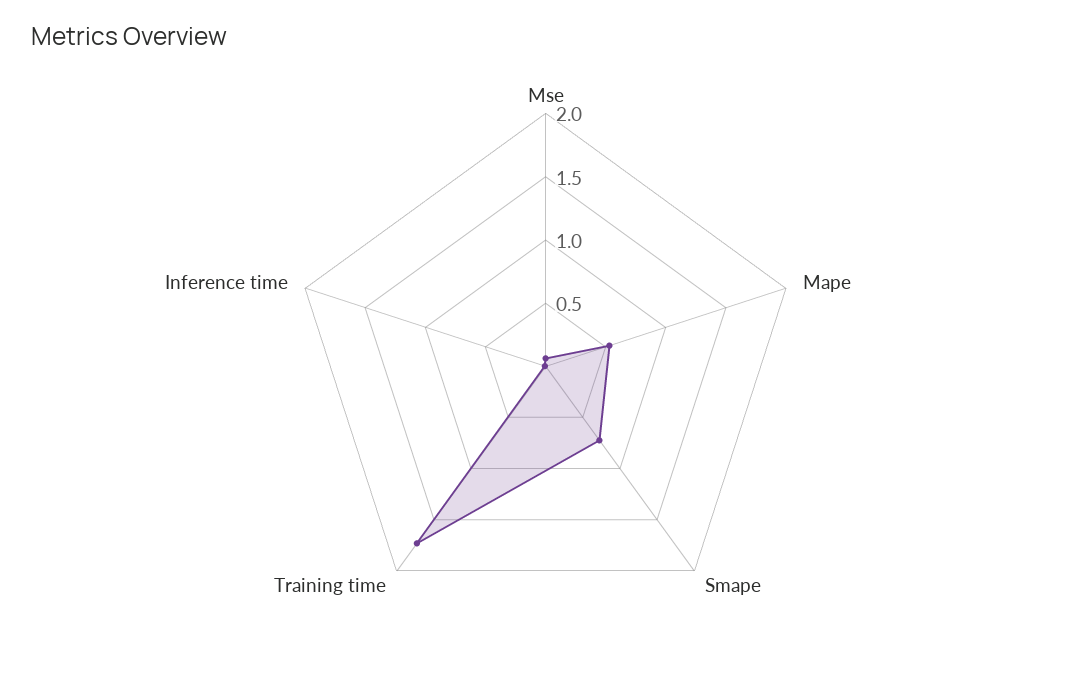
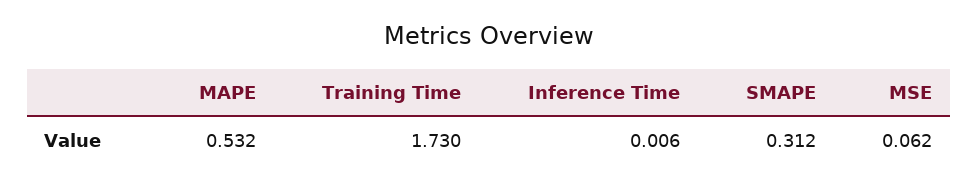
  {
    "Mse": 0.062,
    "Mape": 0.532,
-   "Smape": 0.7,
+   "Smape": 0.312,
    "Training time": 1.73,
    "Inference time": 0.006
  }

